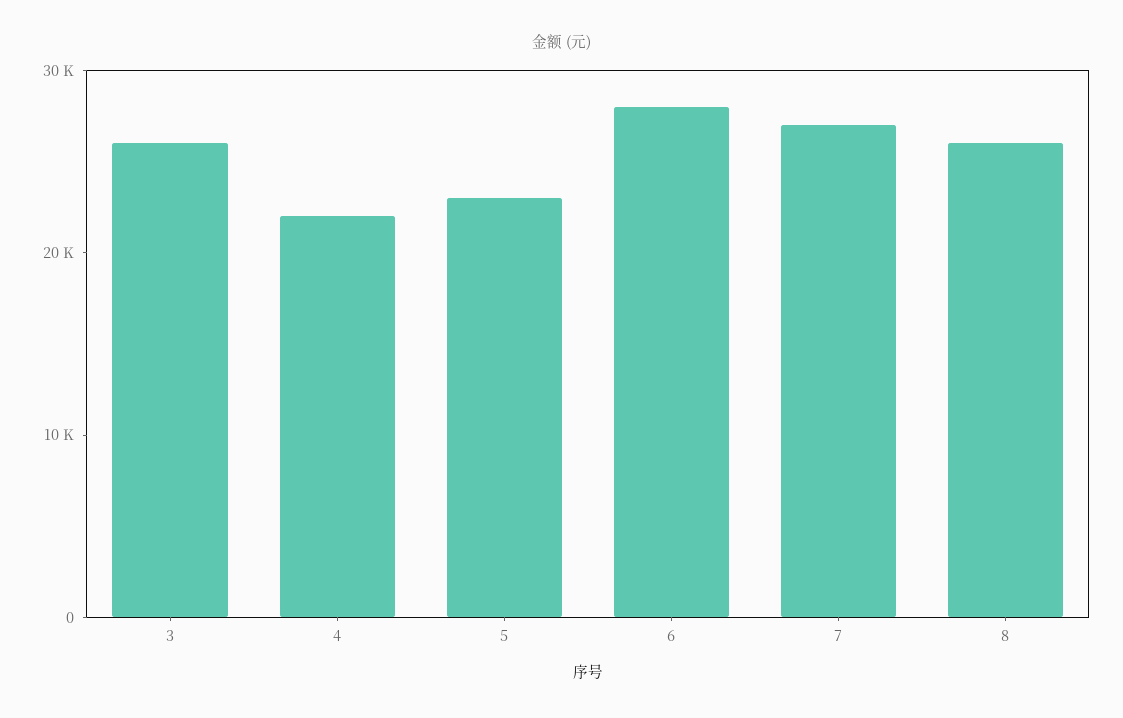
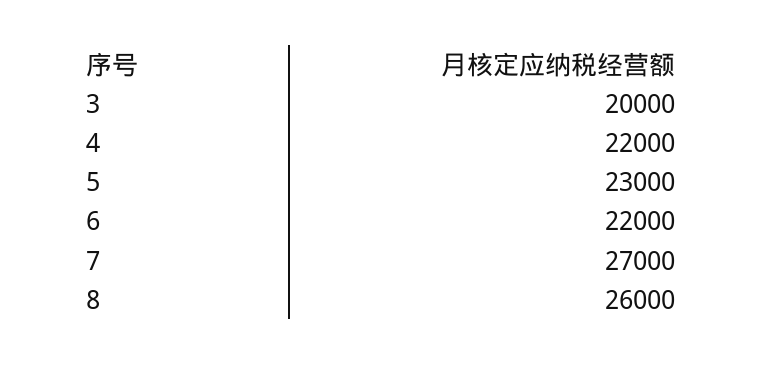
  {
-   "3": 26000,
+   "3": 20000,
    "4": 22000,
    "5": 23000,
-   "6": 28000,
+   "6": 22000,
    "7": 27000,
    "8": 26000
  }

